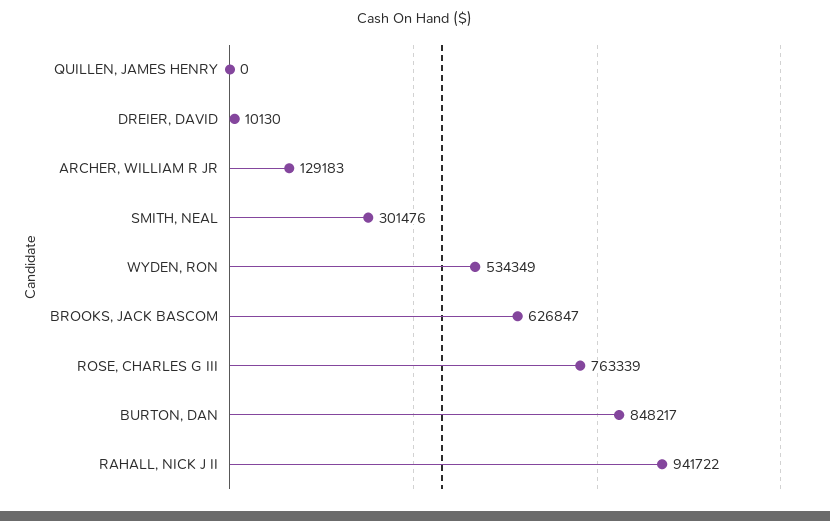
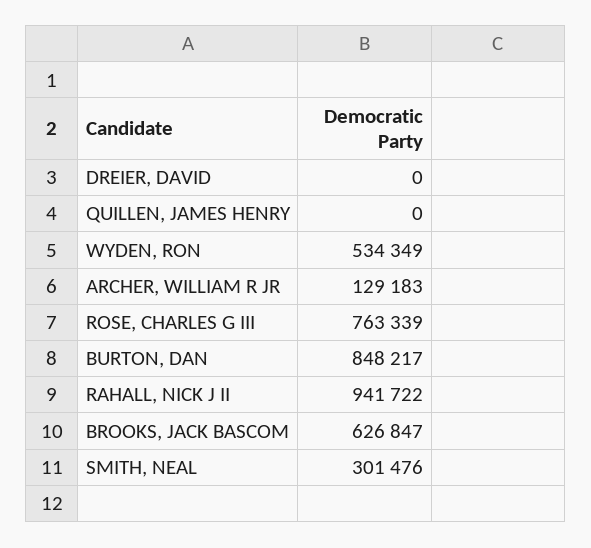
  {
    "QUILLEN, JAMES HENRY": 0,
-   "DREIER, DAVID": 10130,
+   "DREIER, DAVID": 0,
    "ARCHER, WILLIAM R JR": 129183,
    "SMITH, NEAL": 301476,
    "WYDEN, RON": 534349,
    "BROOKS, JACK BASCOM": 626847,
    "ROSE, CHARLES G III": 763339,
    "BURTON, DAN": 848217,
    "RAHALL, NICK J II": 941722
  }

